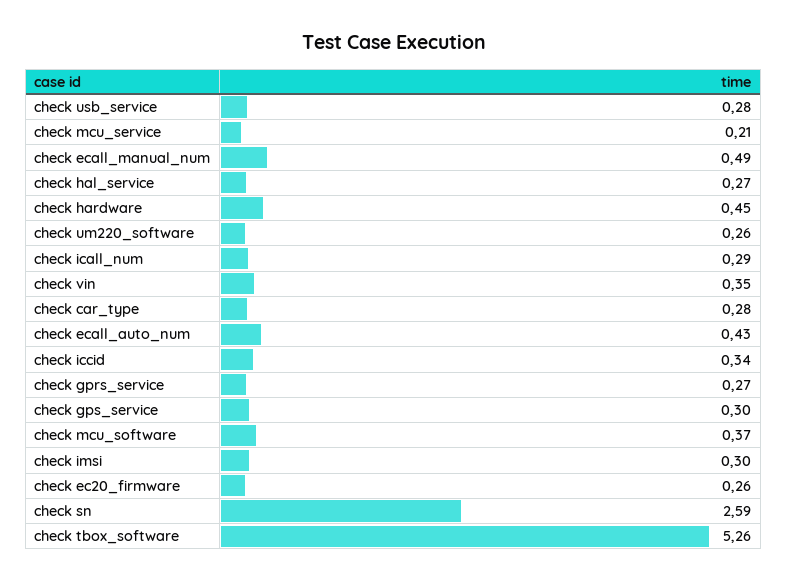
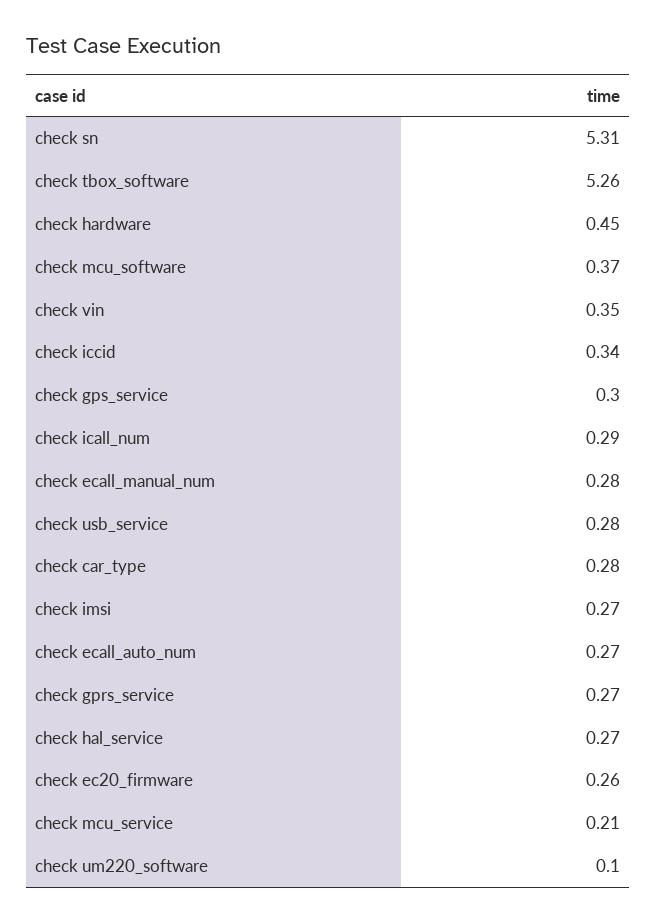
  {
    "check usb_service": 0.28,
    "check mcu_service": 0.21,
-   "check ecall_manual_num": 0.49,
+   "check ecall_manual_num": 0.28,
    "check hal_service": 0.27,
    "check hardware": 0.45,
-   "check um220_software": 0.26,
+   "check um220_software": 0.1,
    "check icall_num": 0.29,
    "check vin": 0.35,
    "check car_type": 0.28,
-   "check ecall_auto_num": 0.43,
+   "check ecall_auto_num": 0.27,
    "check iccid": 0.34,
    "check gprs_service": 0.27,
    "check gps_service": 0.3,
    "check mcu_software": 0.37,
-   "check imsi": 0.3,
+   "check imsi": 0.27,
    "check ec20_firmware": 0.26,
-   "check sn": 2.59,
+   "check sn": 5.31,
    "check tbox_software": 5.26
  }

